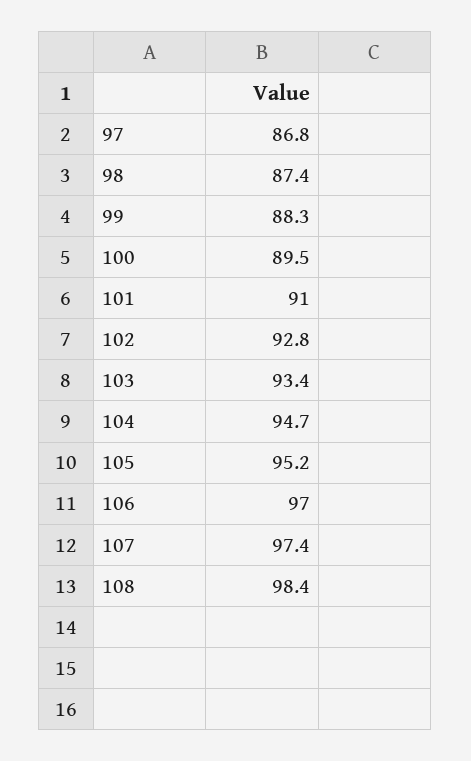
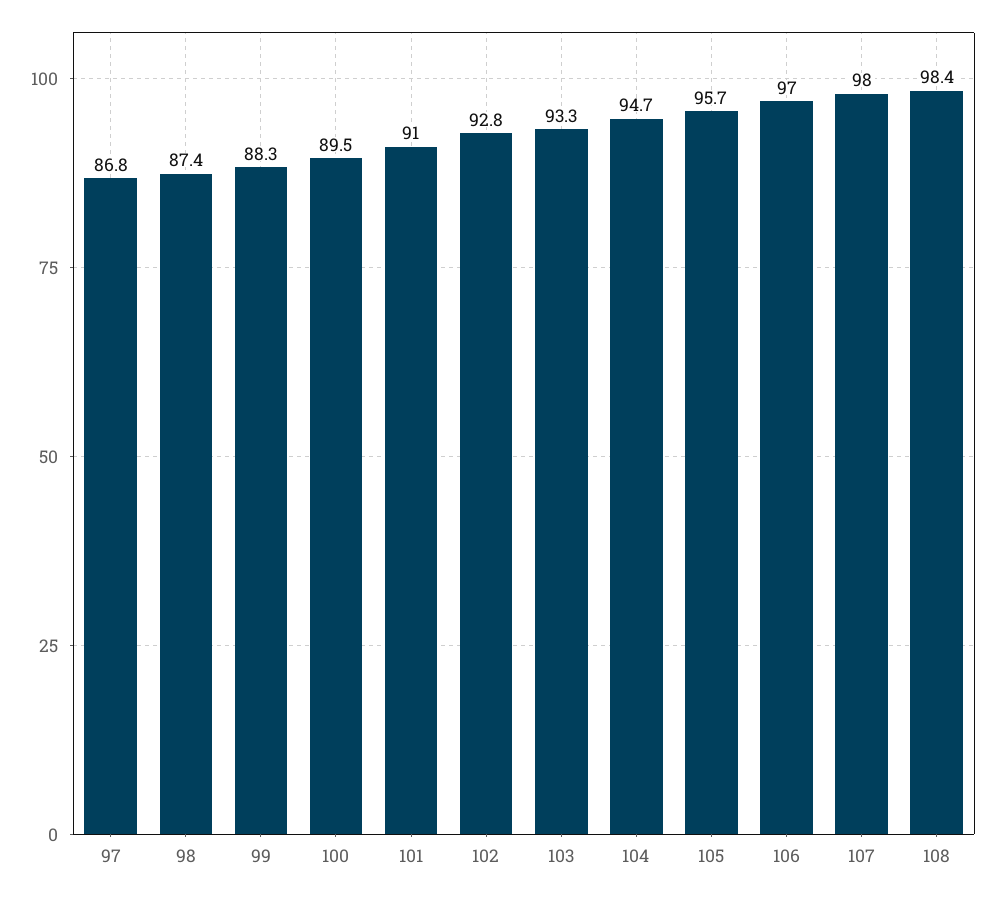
  {
    "97": 86.8,
    "98": 87.4,
    "99": 88.3,
    "100": 89.5,
    "101": 91,
    "102": 92.8,
-   "103": 93.4,
+   "103": 93.3,
    "104": 94.7,
-   "105": 95.2,
+   "105": 95.7,
    "106": 97,
-   "107": 97.4,
+   "107": 98,
    "108": 98.4
  }

